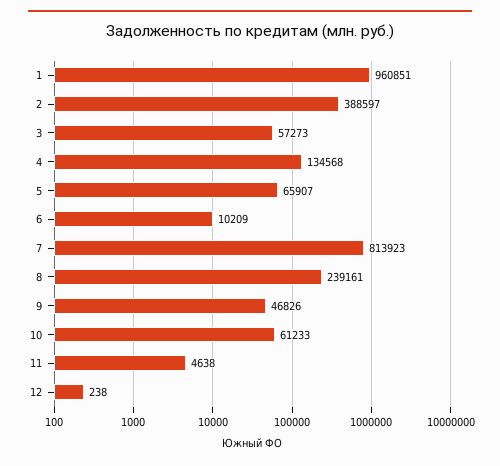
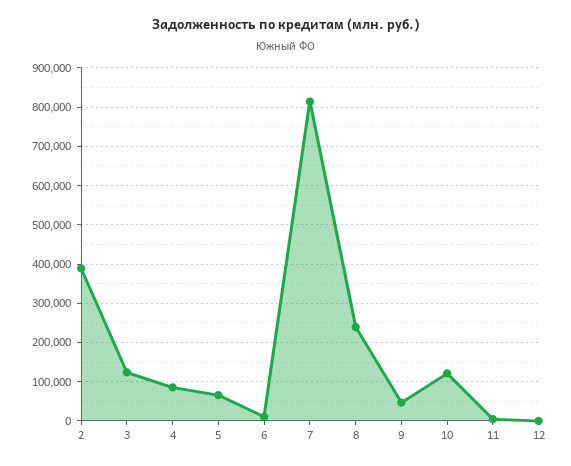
  {
-   "1": 960851,
    "2": 388597,
-   "3": 57273,
+   "3": 120000,
-   "4": 134568,
+   "4": 80000,
    "5": 65907,
    "6": 10209,
    "7": 813923,
    "8": 239161,
    "9": 46826,
-   "10": 61233,
+   "10": 120000,
    "11": 4638,
    "12": 238
  }

